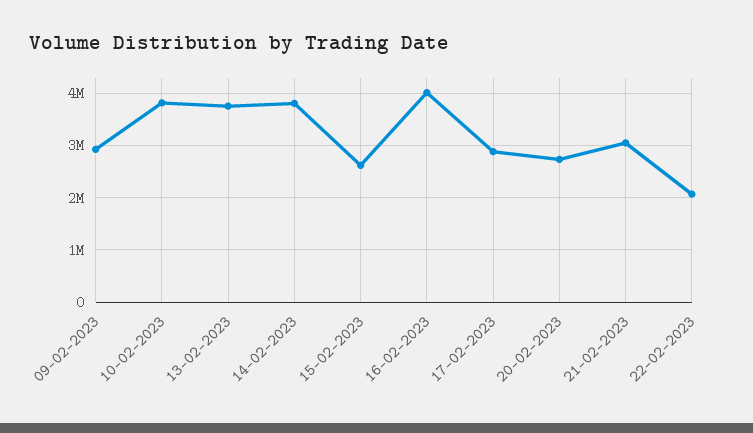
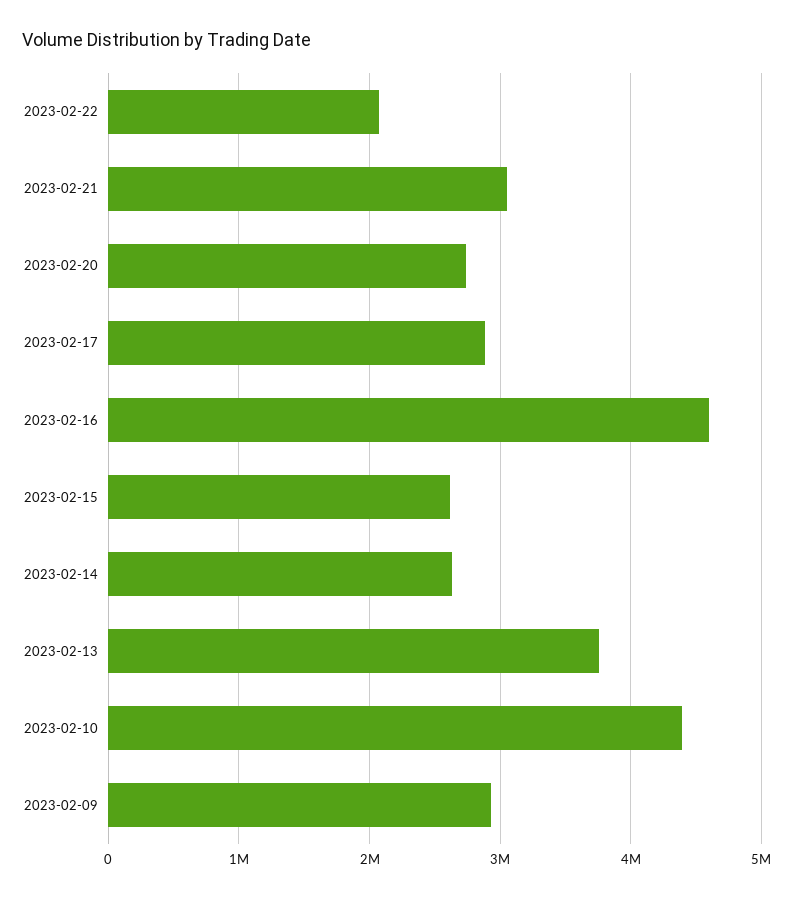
  {
    "09-02-2023": 2900000,
-   "10-02-2023": 3800000,
+   "10-02-2023": 4400000,
    "13-02-2023": 3800000,
-   "14-02-2023": 3800000,
+   "14-02-2023": 2600000,
    "15-02-2023": 2600000,
-   "16-02-2023": 4000000,
+   "16-02-2023": 4600000,
    "17-02-2023": 2900000,
    "20-02-2023": 2700000,
    "21-02-2023": 3100000,
    "22-02-2023": 2100000
  }

